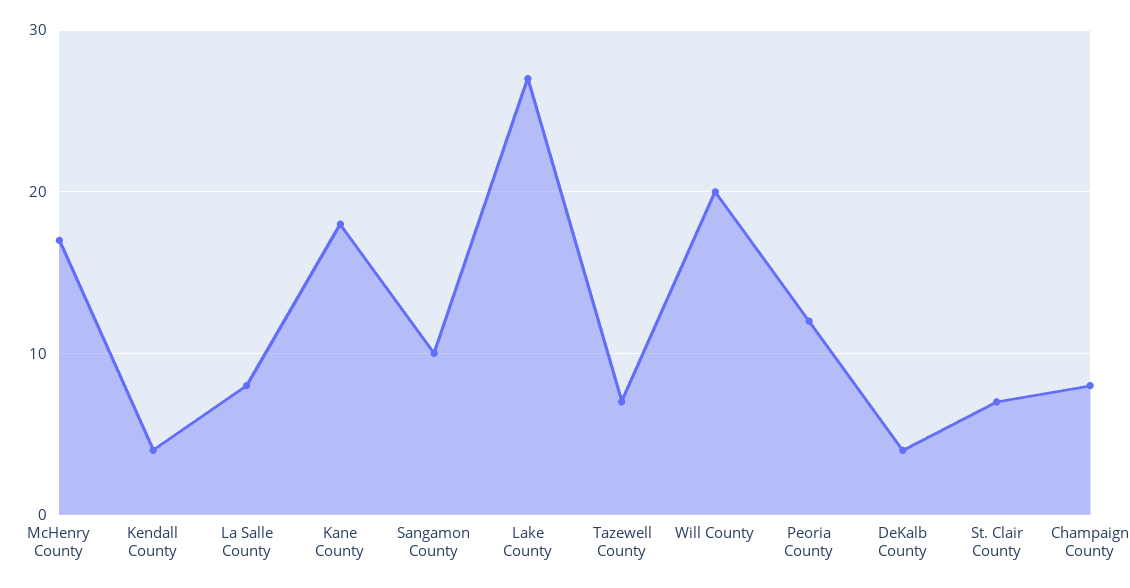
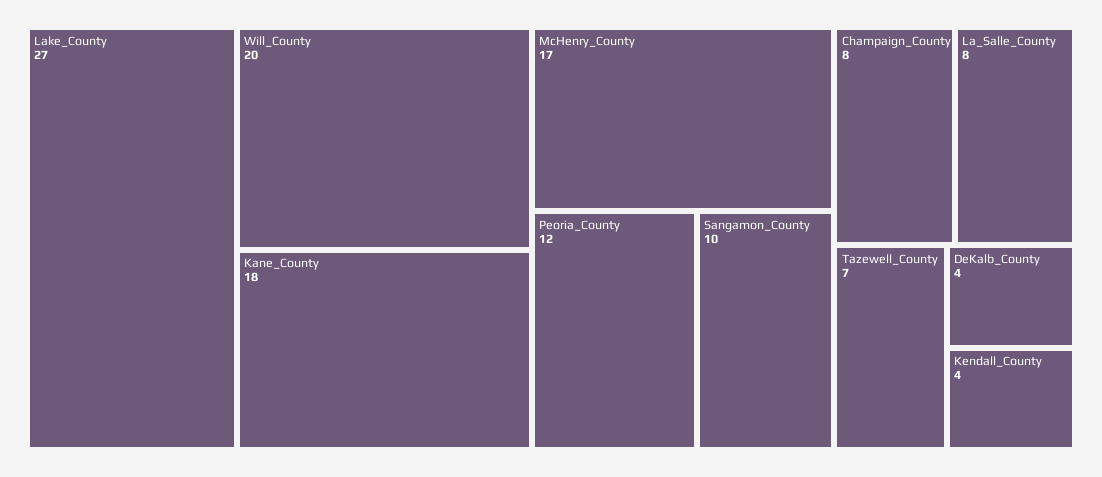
  {
    "McHenry County": 17,
    "Kendall County": 4,
    "La Salle County": 8,
    "Kane County": 18,
    "Sangamon County": 10,
    "Lake County": 27,
    "Tazewell County": 7,
    "Will County": 20,
    "Peoria County": 12,
    "DeKalb County": 4,
-   "St. Clair County": 7,
    "Champaign County": 8
  }

